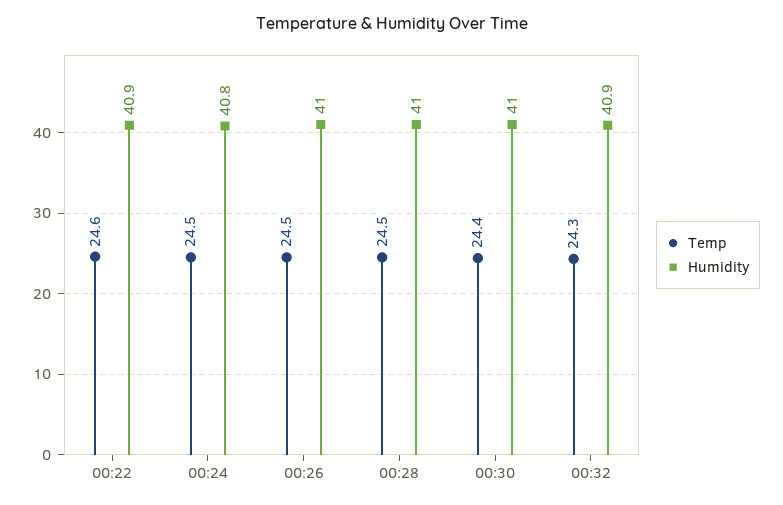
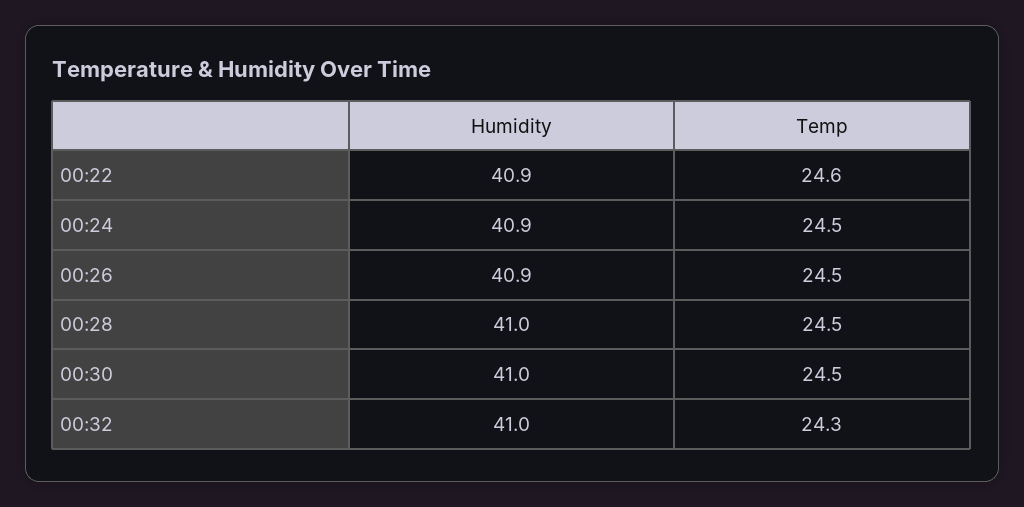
  {
    "Temp": {
      "00:22": 24.6,
      "00:24": 24.5,
      "00:26": 24.5,
      "00:28": 24.5,
-     "00:30": 24.4,
+     "00:30": 24.5,
      "00:32": 24.3
    },
    "Humidity": {
      "00:22": 40.9,
-     "00:24": 40.8,
+     "00:24": 40.9,
-     "00:26": 41,
+     "00:26": 40.9,
      "00:28": 41,
      "00:30": 41,
-     "00:32": 40.9
+     "00:32": 41
    }
  }

